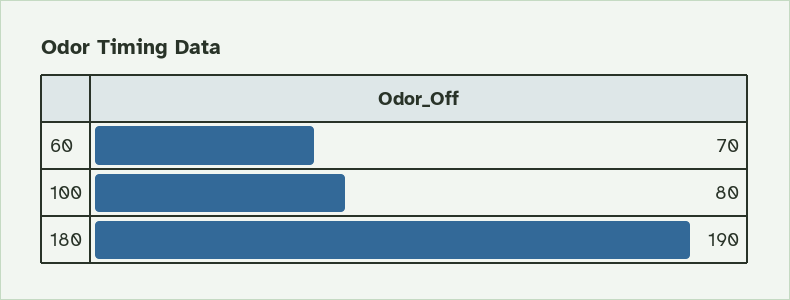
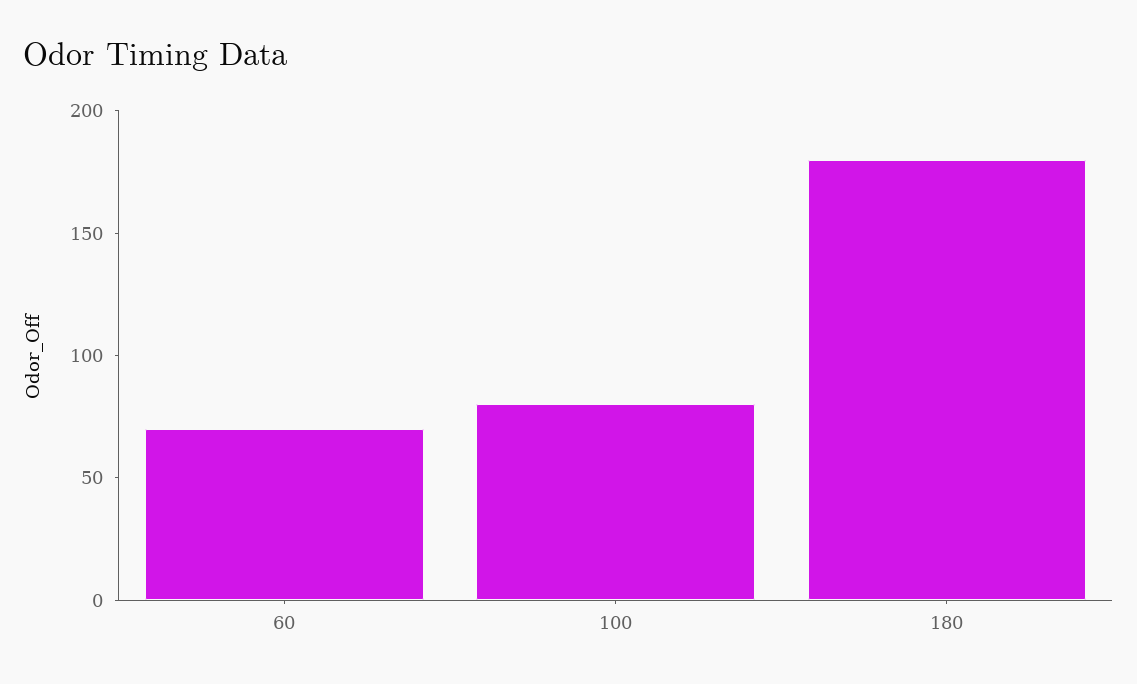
  {
    "60": 70,
    "100": 80,
-   "180": 190
+   "180": 180
  }

